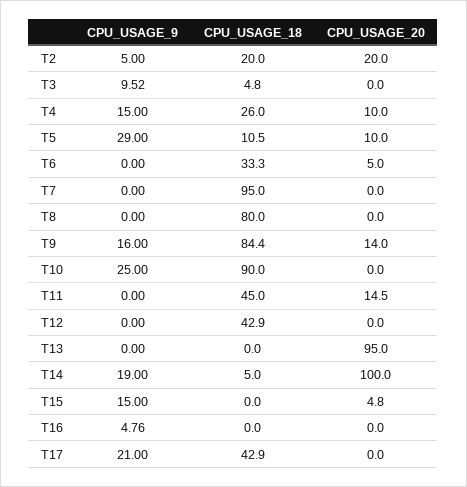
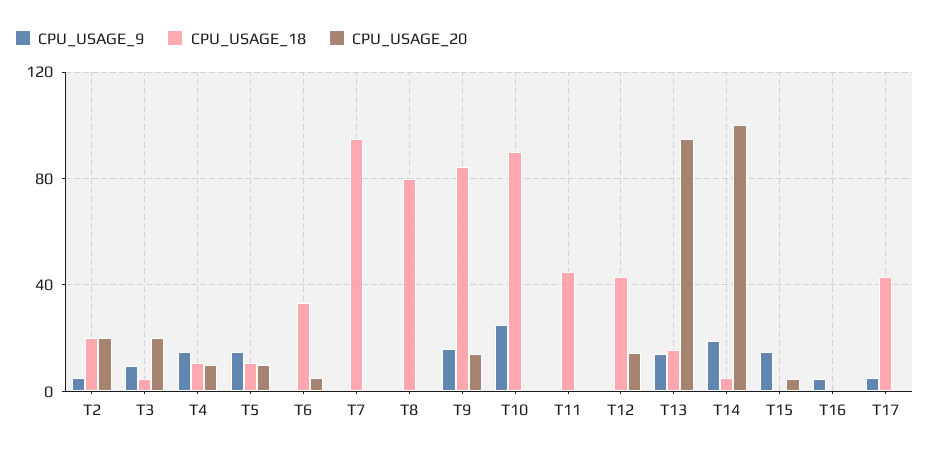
  {
    "CPU_USAGE_9": {
      "T2": 5,
      "T3": 9.52,
      "T4": 15,
-     "T5": 29,
+     "T5": 15,
      "T6": 0,
      "T7": 0,
      "T8": 0,
      "T9": 16,
      "T10": 25,
      "T11": 0,
      "T12": 0,
-     "T13": 0,
+     "T13": 15,
      "T14": 19,
      "T15": 15,
      "T16": 4.76,
-     "T17": 21
+     "T17": 5
    },
    "CPU_USAGE_18": {
      "T2": 20,
      "T3": 4.8,
-     "T4": 26,
+     "T4": 10,
      "T5": 10.5,
      "T6": 33.3,
      "T7": 95,
      "T8": 80,
      "T9": 84.4,
      "T10": 90,
      "T11": 45,
      "T12": 42.9,
-     "T13": 0,
+     "T13": 15,
      "T14": 5,
      "T15": 0,
      "T16": 0,
      "T17": 42.9
    },
    "CPU_USAGE_20": {
      "T2": 20,
-     "T3": 0,
+     "T3": 20,
      "T4": 10,
      "T5": 10,
      "T6": 5,
      "T7": 0,
      "T8": 0,
      "T9": 14,
      "T10": 0,
-     "T11": 14.5,
+     "T11": 0,
-     "T12": 0,
+     "T12": 15,
      "T13": 95,
      "T14": 100,
      "T15": 4.8,
      "T16": 0,
      "T17": 0
    }
  }

